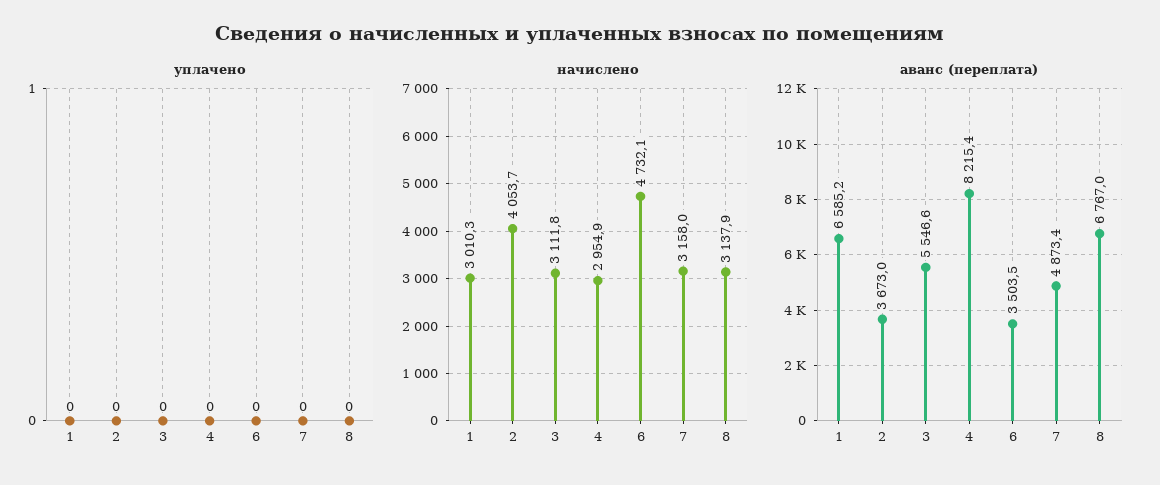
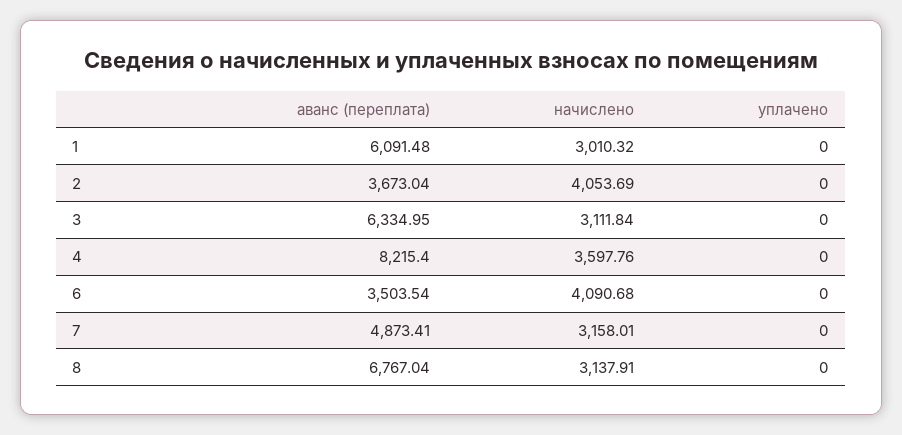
  {
    "уплачено": {
      "1": 0,
      "2": 0,
      "3": 0,
      "4": 0,
      "6": 0,
      "7": 0,
      "8": 0
    },
    "начислено": {
      "1": 3010.32,
      "2": 4053.69,
      "3": 3111.84,
-     "4": 2954.9,
+     "4": 3597.76,
-     "6": 4732.1,
+     "6": 4090.68,
      "7": 3158.01,
      "8": 3137.91
    },
    "аванс (переплата)": {
-     "1": 6585.2,
+     "1": 6091.48,
      "2": 3673.04,
-     "3": 5546.6,
+     "3": 6334.95,
      "4": 8215.4,
      "6": 3503.54,
      "7": 4873.41,
      "8": 6767.04
    }
  }

